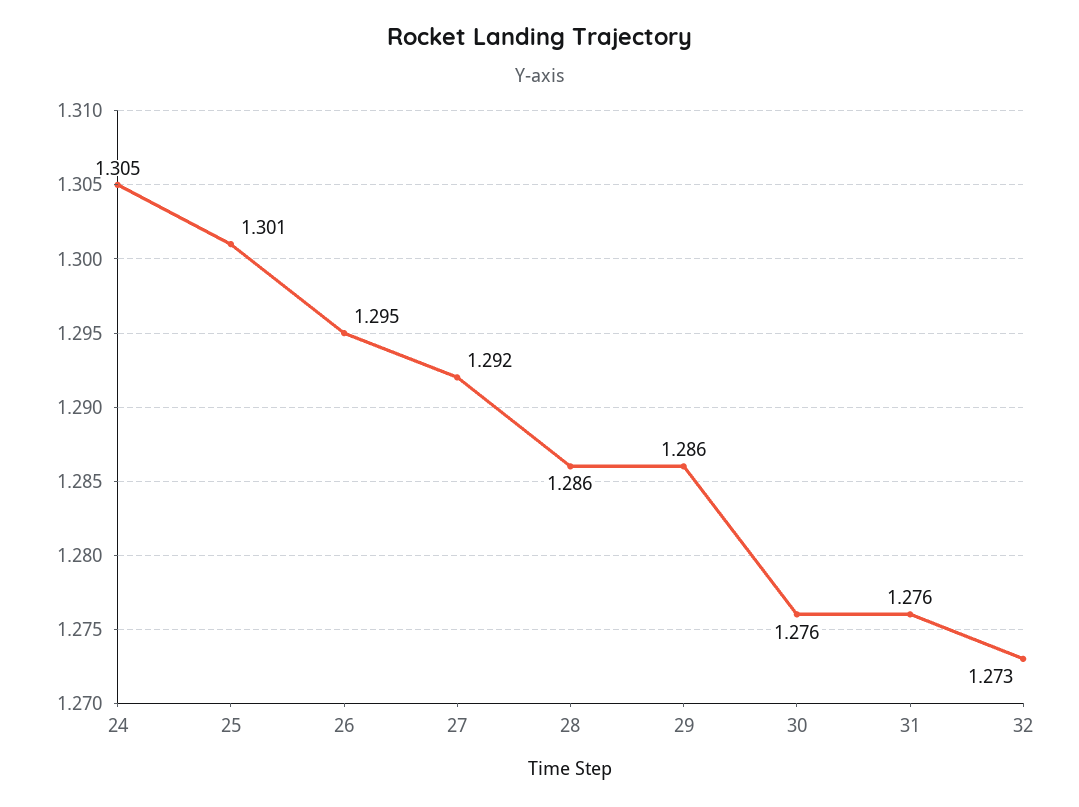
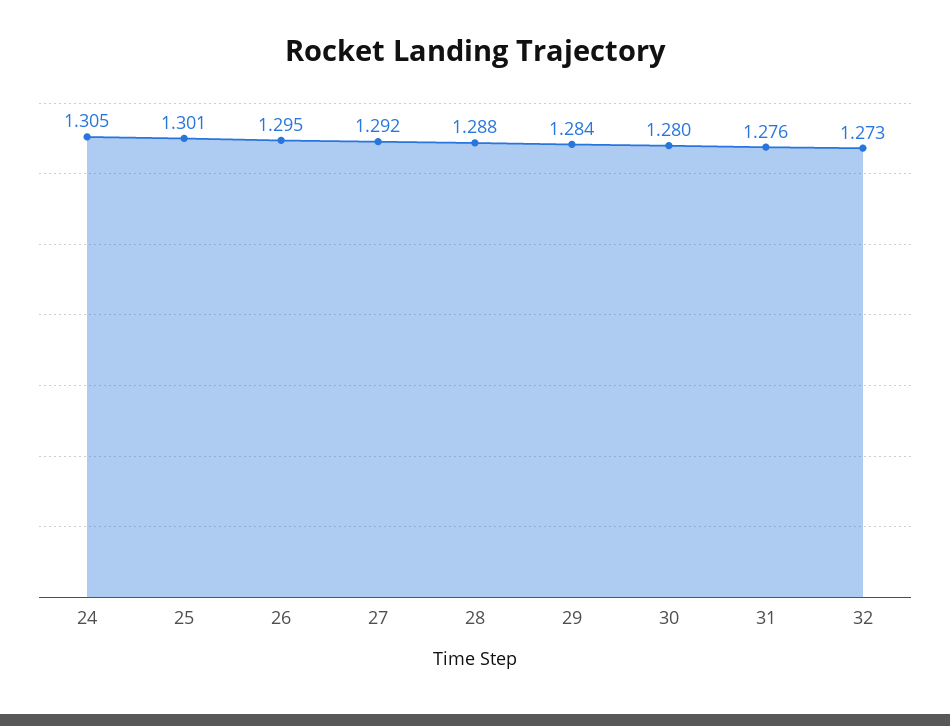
  {
    "24": 1.305,
    "25": 1.301,
    "26": 1.295,
    "27": 1.292,
-   "28": 1.286,
+   "28": 1.288,
-   "29": 1.286,
+   "29": 1.284,
-   "30": 1.276,
+   "30": 1.28,
    "31": 1.276,
    "32": 1.273
  }

